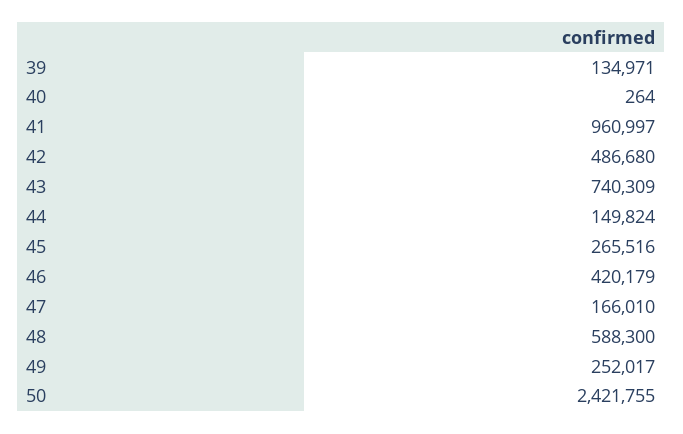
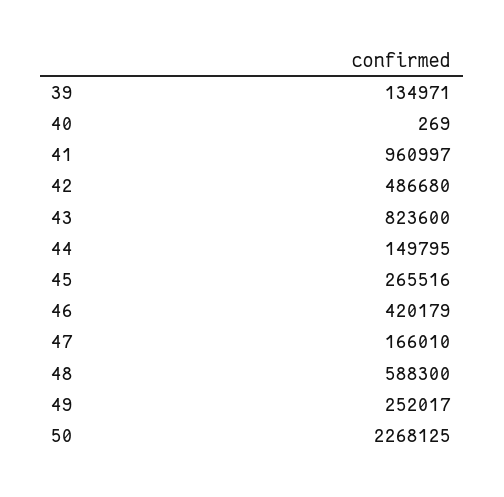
  {
    "39": 134971,
-   "40": 264,
+   "40": 269,
    "41": 960997,
    "42": 486680,
-   "43": 740309,
+   "43": 823600,
-   "44": 149824,
+   "44": 149795,
    "45": 265516,
    "46": 420179,
    "47": 166010,
    "48": 588300,
    "49": 252017,
-   "50": 2421755
+   "50": 2268125
  }

